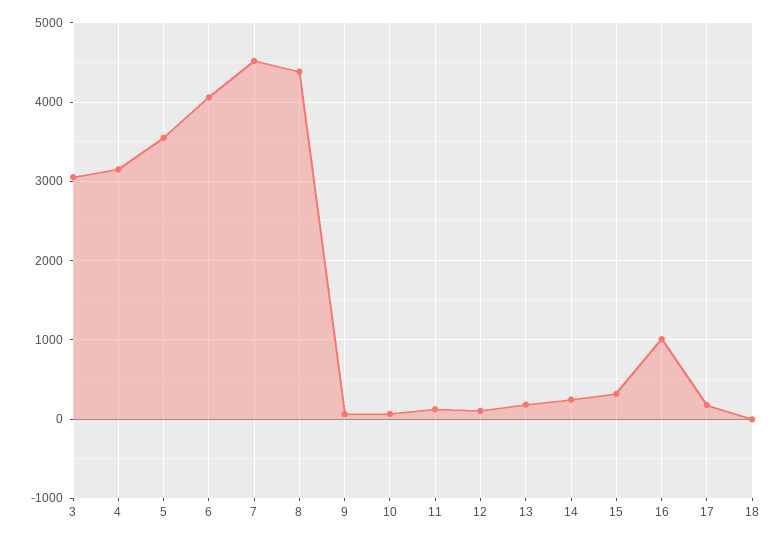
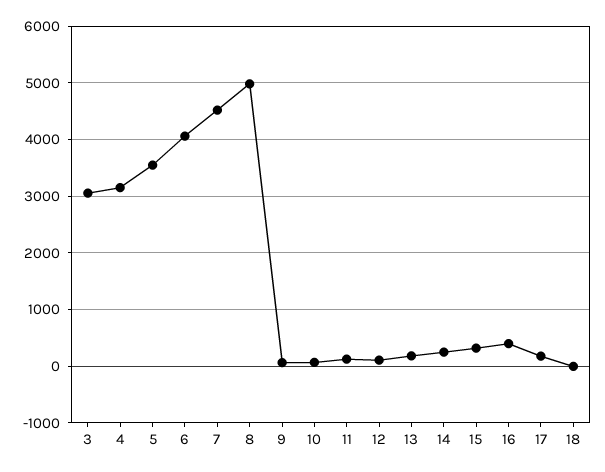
  {
    "3": 3100,
    "4": 3200,
    "5": 3500,
    "6": 4100,
    "7": 4500,
-   "8": 4400,
+   "8": 5000,
    "9": 100,
    "10": 100,
    "11": 100,
    "12": 100,
    "13": 200,
    "14": 200,
    "15": 300,
-   "16": 1000,
+   "16": 400,
    "17": 200,
    "18": 0
  }

